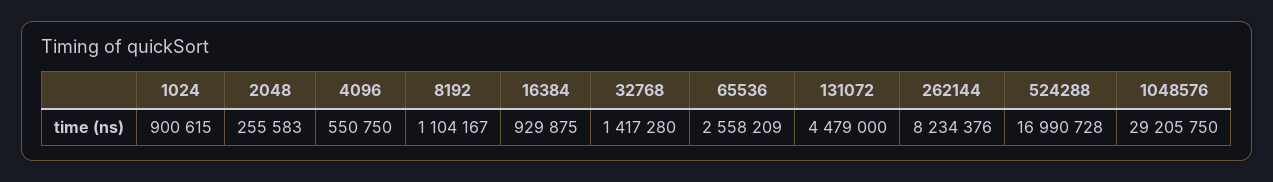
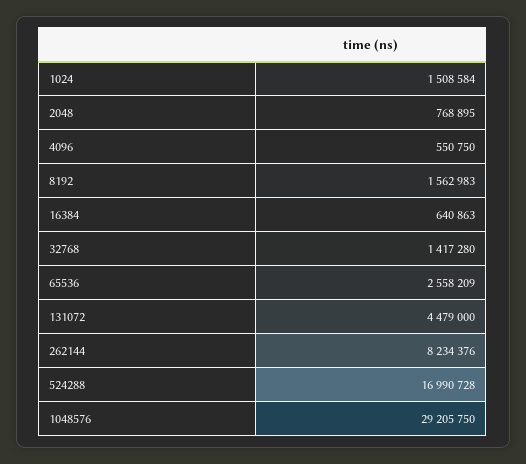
  {
-   "1024": 900615,
+   "1024": 1508584,
-   "2048": 255583,
+   "2048": 768895,
    "4096": 550750,
-   "8192": 1104167,
+   "8192": 1562983,
-   "16384": 929875,
+   "16384": 640863,
    "32768": 1417280,
    "65536": 2558209,
    "131072": 4479000,
    "262144": 8234376,
    "524288": 16990728,
    "1048576": 29205750
  }

